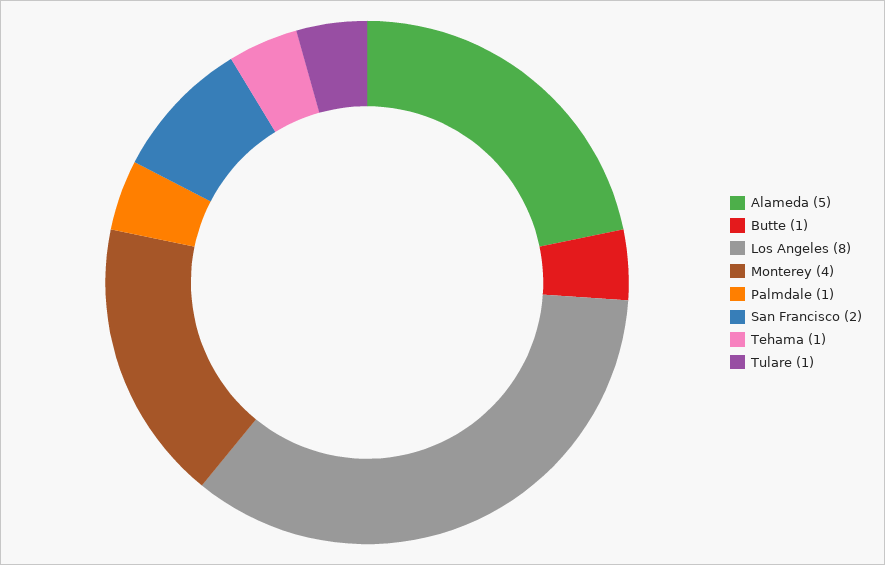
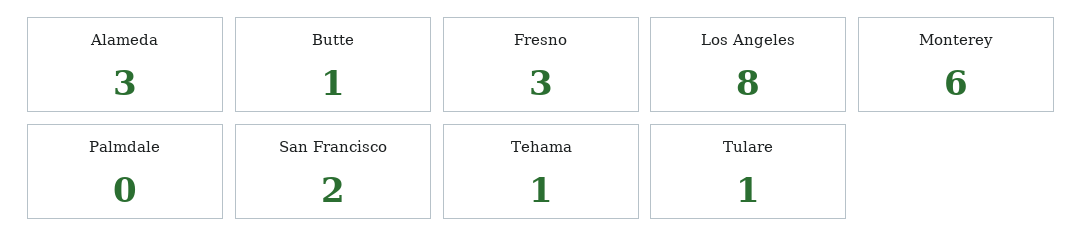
  {
-   "Alameda": 5,
+   "Alameda": 3,
    "Butte": 1,
    "Los Angeles": 8,
-   "Monterey": 4,
+   "Monterey": 6,
-   "Palmdale": 1,
+   "Palmdale": 0,
    "San Francisco": 2,
    "Tehama": 1,
-   "Tulare": 1
+   "Tulare": 1,
+   "Fresno": 3
  }

